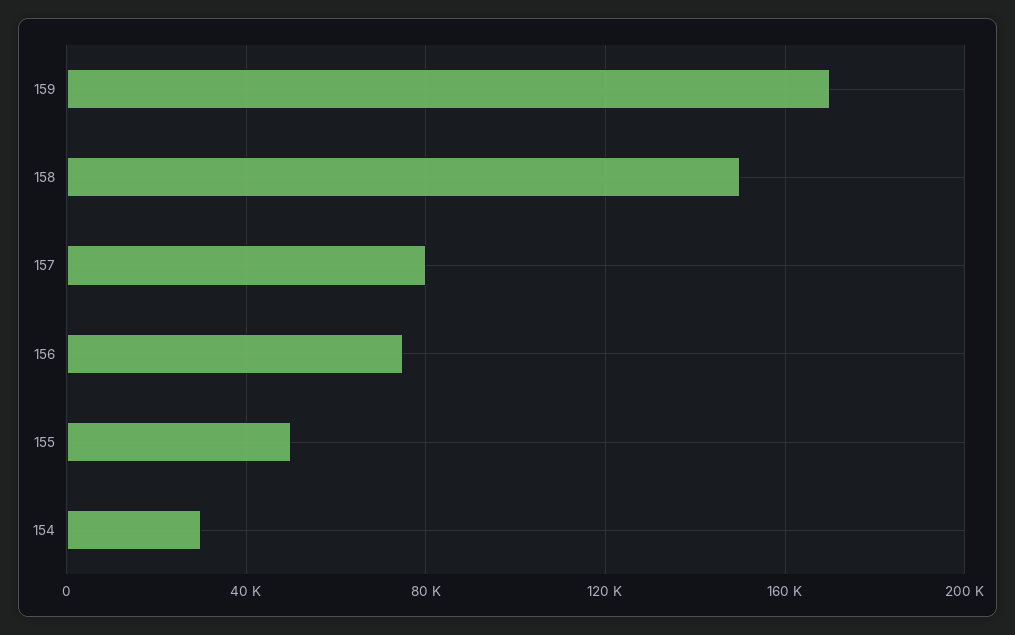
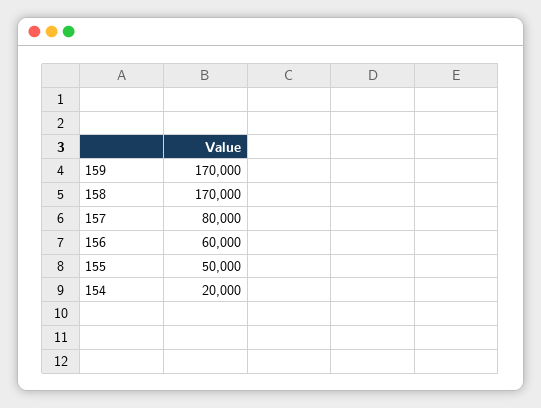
  {
    "159": 170000,
-   "158": 150000,
+   "158": 170000,
    "157": 80000,
-   "156": 75000,
+   "156": 60000,
    "155": 50000,
-   "154": 30000
+   "154": 20000
  }

